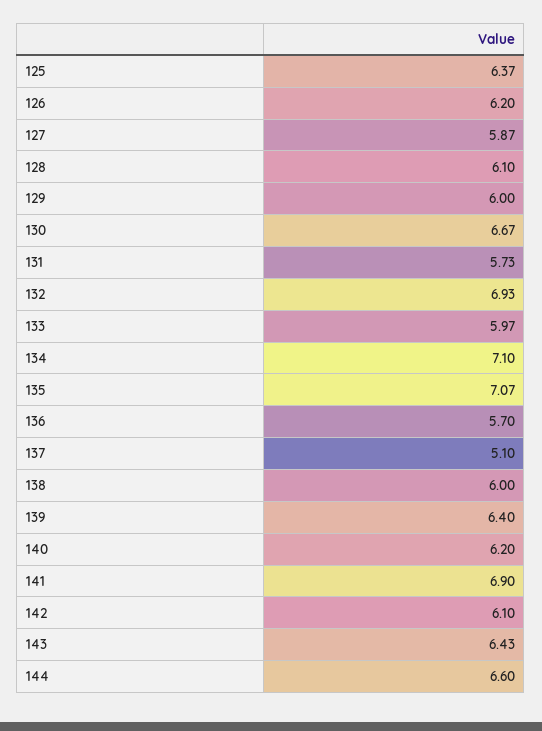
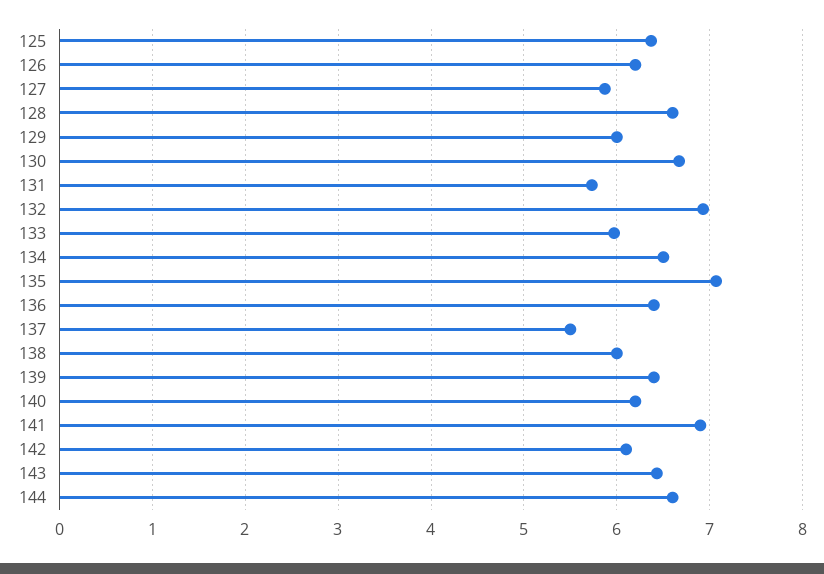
  {
    "125": 6.37,
    "126": 6.2,
    "127": 5.87,
-   "128": 6.1,
+   "128": 6.6,
    "129": 6,
    "130": 6.67,
    "131": 5.73,
    "132": 6.93,
    "133": 5.97,
-   "134": 7.1,
+   "134": 6.5,
    "135": 7.07,
-   "136": 5.7,
+   "136": 6.4,
-   "137": 5.1,
+   "137": 5.5,
    "138": 6,
    "139": 6.4,
    "140": 6.2,
    "141": 6.9,
    "142": 6.1,
    "143": 6.43,
    "144": 6.6
  }

